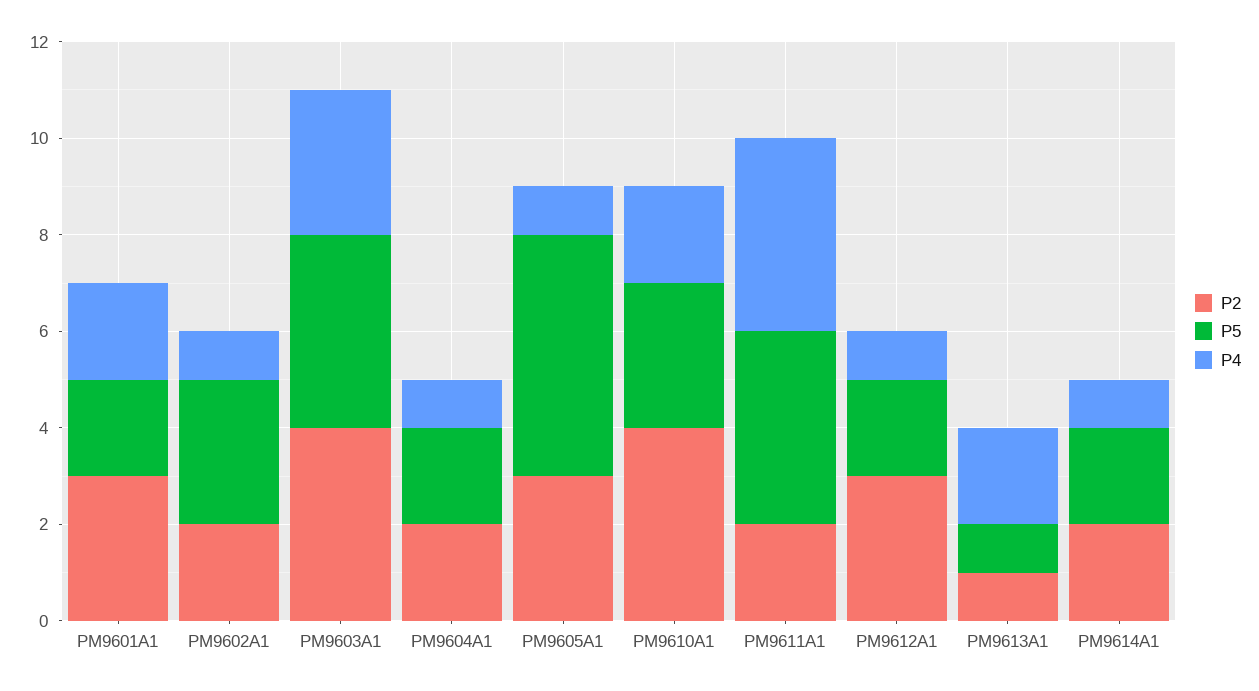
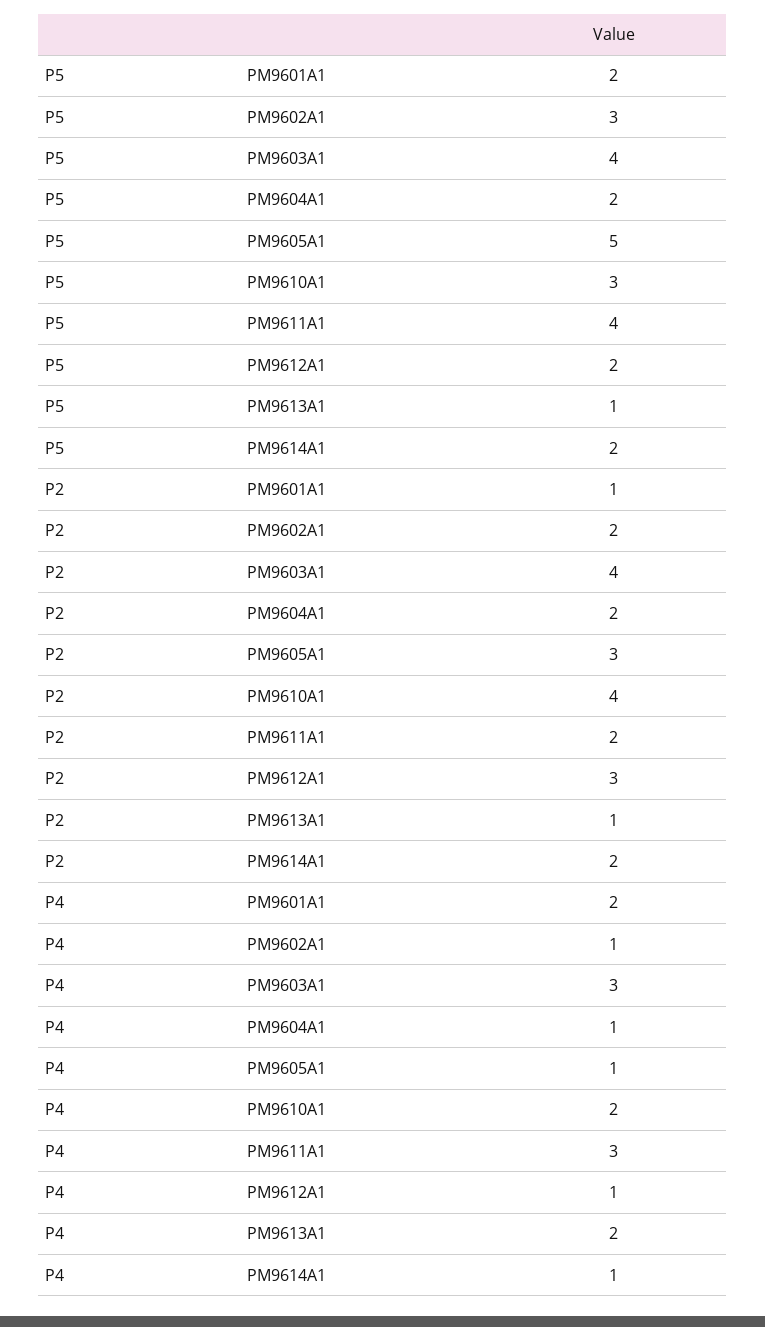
  {
    "P2": {
-     "PM9601A1": 3,
+     "PM9601A1": 1,
      "PM9602A1": 2,
      "PM9603A1": 4,
      "PM9604A1": 2,
      "PM9605A1": 3,
      "PM9610A1": 4,
      "PM9611A1": 2,
      "PM9612A1": 3,
      "PM9613A1": 1,
      "PM9614A1": 2
    },
    "P5": {
      "PM9601A1": 2,
      "PM9602A1": 3,
      "PM9603A1": 4,
      "PM9604A1": 2,
      "PM9605A1": 5,
      "PM9610A1": 3,
      "PM9611A1": 4,
      "PM9612A1": 2,
      "PM9613A1": 1,
      "PM9614A1": 2
    },
    "P4": {
      "PM9601A1": 2,
      "PM9602A1": 1,
      "PM9603A1": 3,
      "PM9604A1": 1,
      "PM9605A1": 1,
      "PM9610A1": 2,
-     "PM9611A1": 4,
+     "PM9611A1": 3,
      "PM9612A1": 1,
      "PM9613A1": 2,
      "PM9614A1": 1
    }
  }

